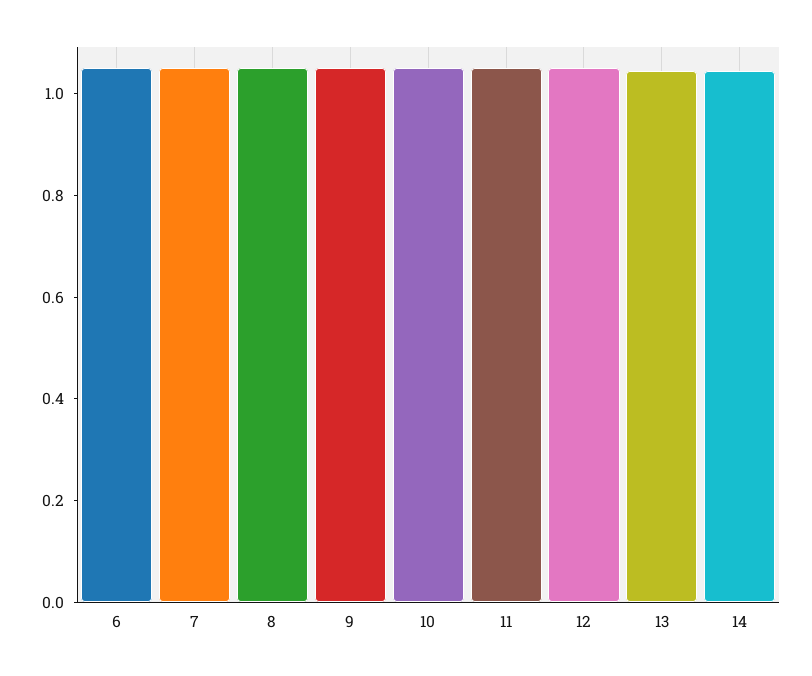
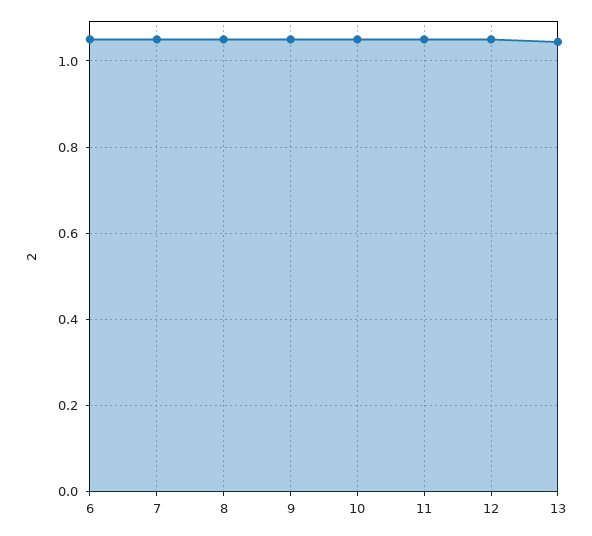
  {
    "6": 1.04,
    "7": 1.04,
    "8": 1.04,
    "9": 1.04,
    "10": 1.04,
    "11": 1.04,
    "12": 1.04,
-   "13": 1.04,
+   "13": 1.04
-   "14": 1.05
  }

